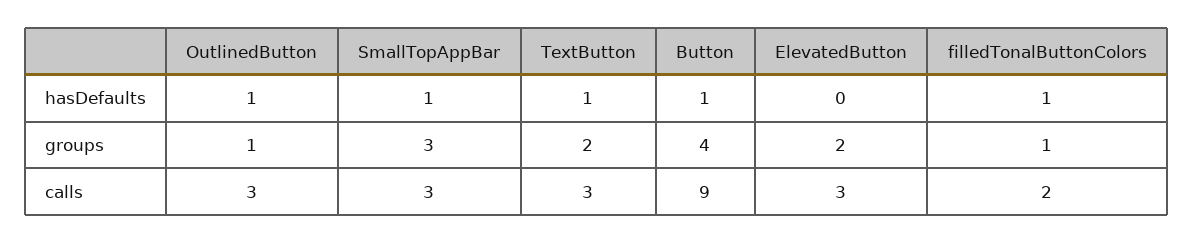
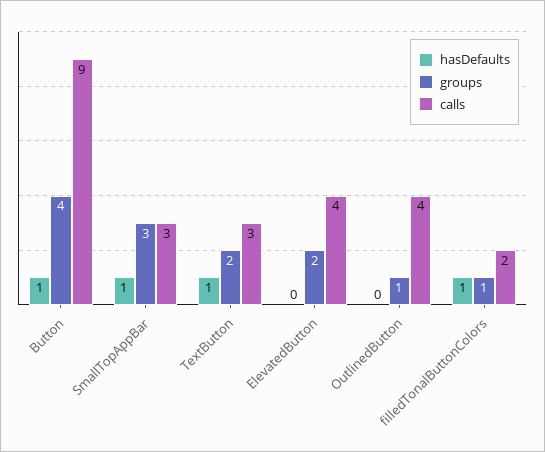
  {
    "hasDefaults": {
-     "OutlinedButton": 1,
+     "OutlinedButton": 0,
      "SmallTopAppBar": 1,
      "TextButton": 1,
      "Button": 1,
      "ElevatedButton": 0,
      "filledTonalButtonColors": 1
    },
    "groups": {
      "OutlinedButton": 1,
      "SmallTopAppBar": 3,
      "TextButton": 2,
      "Button": 4,
      "ElevatedButton": 2,
      "filledTonalButtonColors": 1
    },
    "calls": {
-     "OutlinedButton": 3,
+     "OutlinedButton": 4,
      "SmallTopAppBar": 3,
      "TextButton": 3,
      "Button": 9,
-     "ElevatedButton": 3,
+     "ElevatedButton": 4,
      "filledTonalButtonColors": 2
    }
  }

